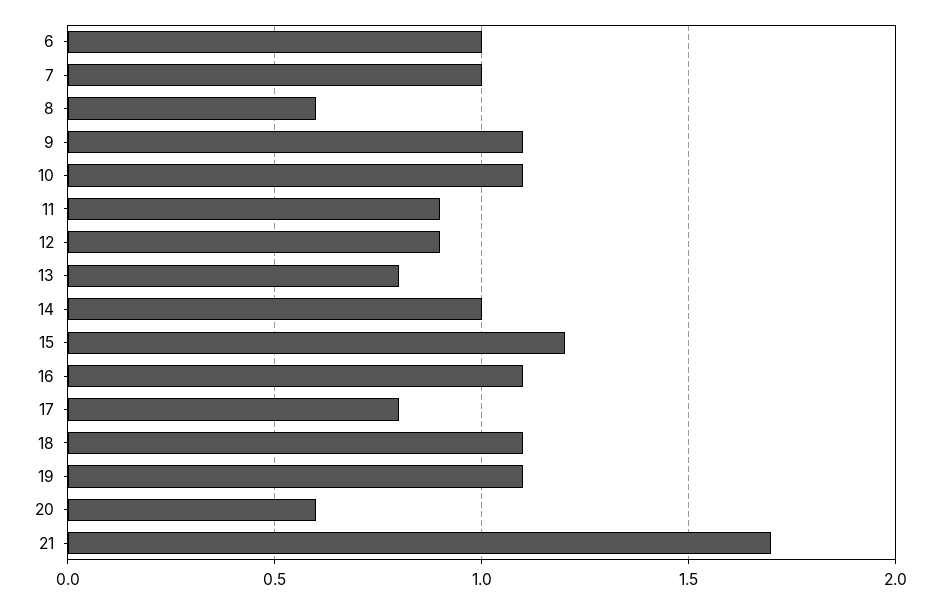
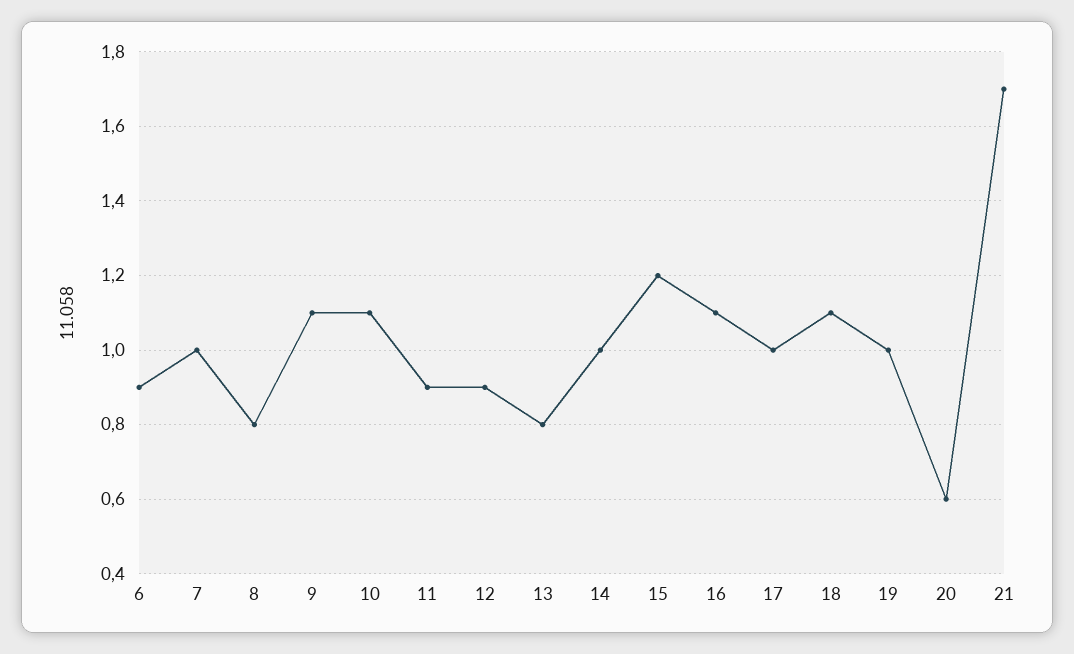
  {
-   "6": 1,
+   "6": 0.9,
    "7": 1,
-   "8": 0.6,
+   "8": 0.8,
    "9": 1.1,
    "10": 1.1,
    "11": 0.9,
    "12": 0.9,
    "13": 0.8,
    "14": 1,
    "15": 1.2,
    "16": 1.1,
-   "17": 0.8,
+   "17": 1,
    "18": 1.1,
-   "19": 1.1,
+   "19": 1,
    "20": 0.6,
    "21": 1.7
  }

